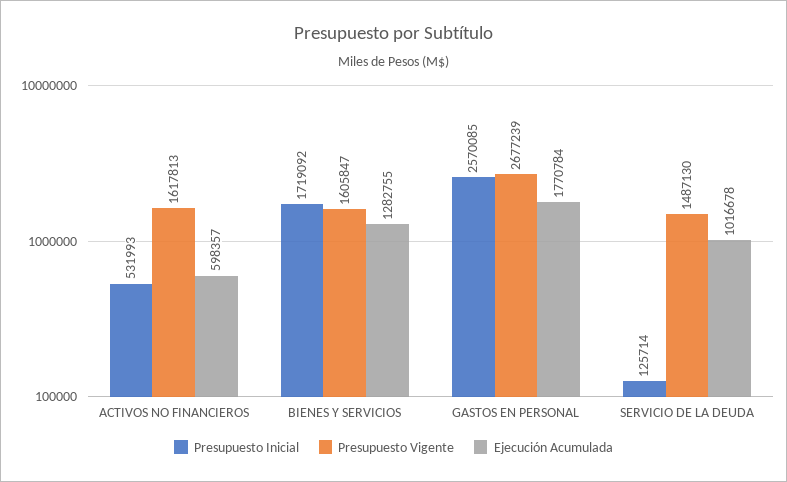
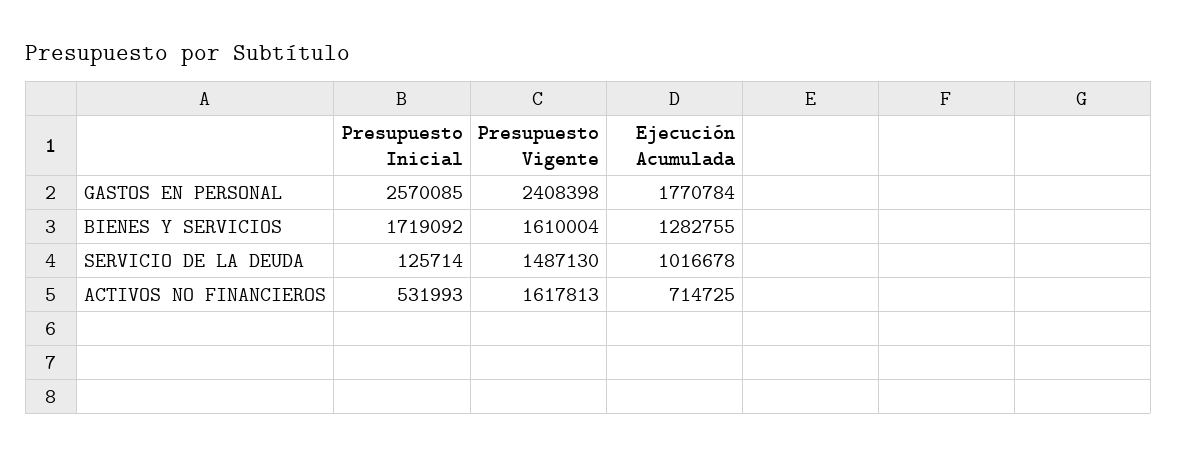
  {
    "Presupuesto Inicial": {
      "ACTIVOS NO FINANCIEROS": 531993,
      "BIENES Y SERVICIOS": 1719092,
      "GASTOS EN PERSONAL": 2570085,
      "SERVICIO DE LA DEUDA": 125714
    },
    "Presupuesto Vigente": {
      "ACTIVOS NO FINANCIEROS": 1617813,
-     "BIENES Y SERVICIOS": 1605847,
+     "BIENES Y SERVICIOS": 1610004,
-     "GASTOS EN PERSONAL": 2677239,
+     "GASTOS EN PERSONAL": 2408398,
      "SERVICIO DE LA DEUDA": 1487130
    },
    "Ejecución Acumulada": {
-     "ACTIVOS NO FINANCIEROS": 598357,
+     "ACTIVOS NO FINANCIEROS": 714725,
      "BIENES Y SERVICIOS": 1282755,
      "GASTOS EN PERSONAL": 1770784,
      "SERVICIO DE LA DEUDA": 1016678
    }
  }

